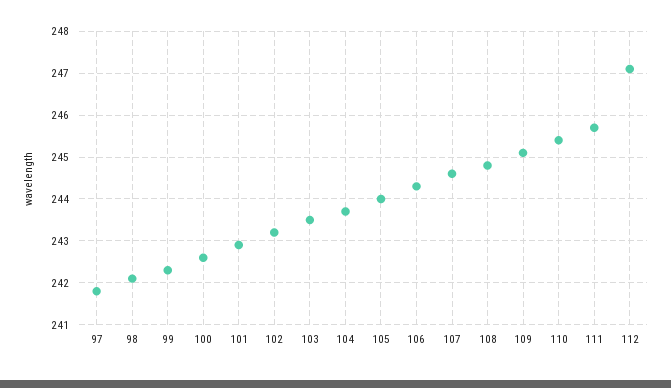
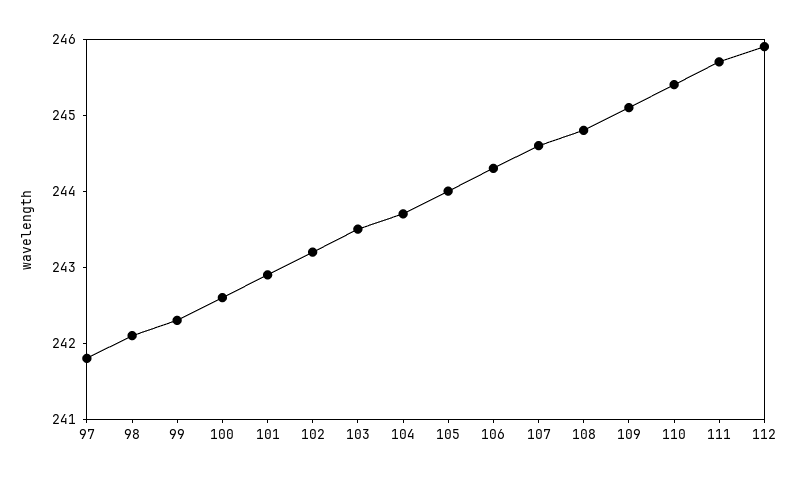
  {
    "97": 242,
    "98": 242,
    "99": 242.5,
    "100": 242.5,
    "101": 243,
    "102": 243,
    "103": 243.5,
    "104": 243.5,
    "105": 244,
    "106": 244.5,
    "107": 244.5,
    "108": 245,
    "109": 245,
    "110": 245.5,
    "111": 245.5,
-   "112": 247
+   "112": 246
  }

